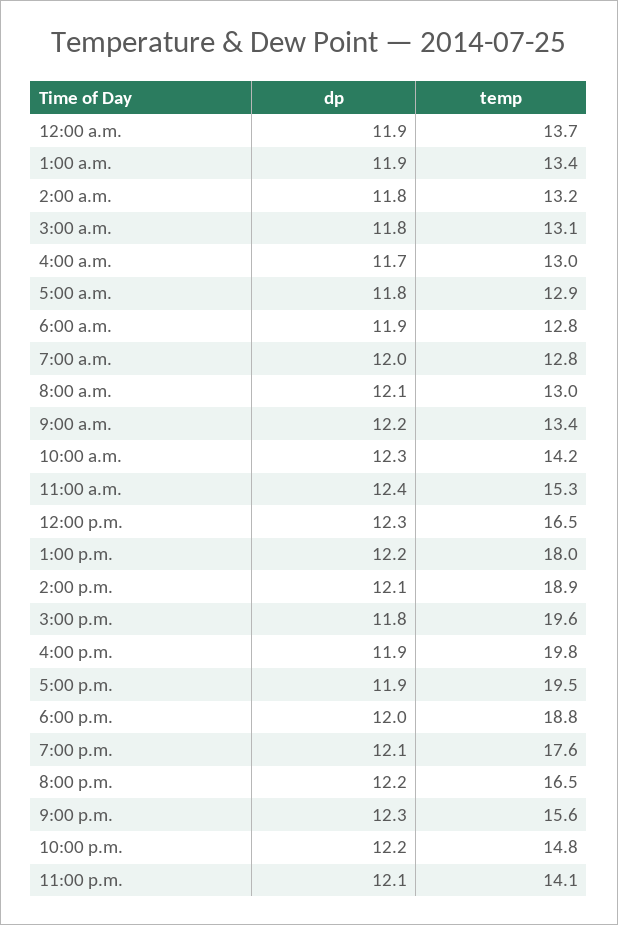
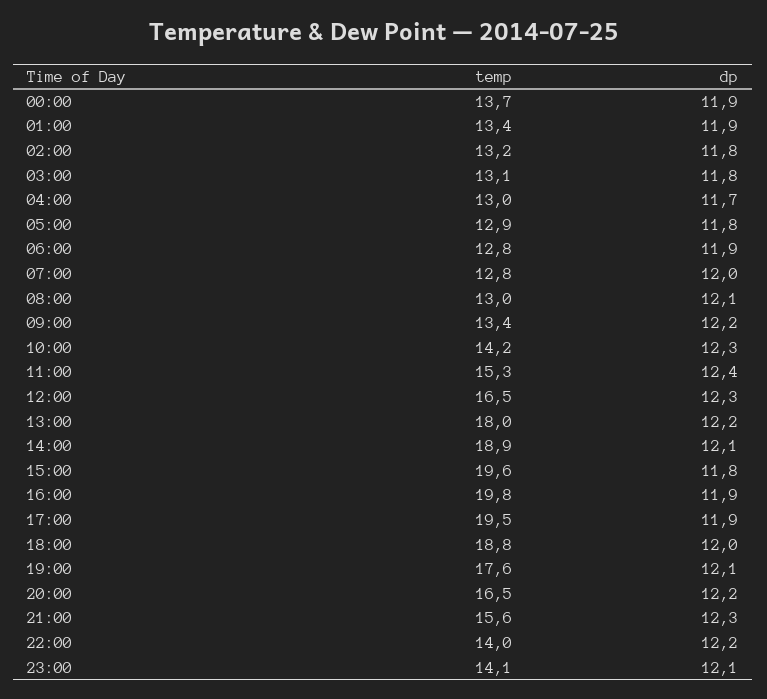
  {
    "dp": {
      "12:00 a.m.": 11.9,
      "1:00 a.m.": 11.9,
      "2:00 a.m.": 11.8,
      "3:00 a.m.": 11.8,
      "4:00 a.m.": 11.7,
      "5:00 a.m.": 11.8,
      "6:00 a.m.": 11.9,
      "7:00 a.m.": 12,
      "8:00 a.m.": 12.1,
      "9:00 a.m.": 12.2,
      "10:00 a.m.": 12.3,
      "11:00 a.m.": 12.4,
      "12:00 p.m.": 12.3,
      "1:00 p.m.": 12.2,
      "2:00 p.m.": 12.1,
      "3:00 p.m.": 11.8,
      "4:00 p.m.": 11.9,
      "5:00 p.m.": 11.9,
      "6:00 p.m.": 12,
      "7:00 p.m.": 12.1,
      "8:00 p.m.": 12.2,
      "9:00 p.m.": 12.3,
      "10:00 p.m.": 12.2,
      "11:00 p.m.": 12.1
    },
    "temp": {
      "12:00 a.m.": 13.7,
      "1:00 a.m.": 13.4,
      "2:00 a.m.": 13.2,
      "3:00 a.m.": 13.1,
      "4:00 a.m.": 13,
      "5:00 a.m.": 12.9,
      "6:00 a.m.": 12.8,
      "7:00 a.m.": 12.8,
      "8:00 a.m.": 13,
      "9:00 a.m.": 13.4,
      "10:00 a.m.": 14.2,
      "11:00 a.m.": 15.3,
      "12:00 p.m.": 16.5,
      "1:00 p.m.": 18,
      "2:00 p.m.": 18.9,
      "3:00 p.m.": 19.6,
      "4:00 p.m.": 19.8,
      "5:00 p.m.": 19.5,
      "6:00 p.m.": 18.8,
      "7:00 p.m.": 17.6,
      "8:00 p.m.": 16.5,
      "9:00 p.m.": 15.6,
-     "10:00 p.m.": 14.8,
+     "10:00 p.m.": 14,
      "11:00 p.m.": 14.1
    }
  }

